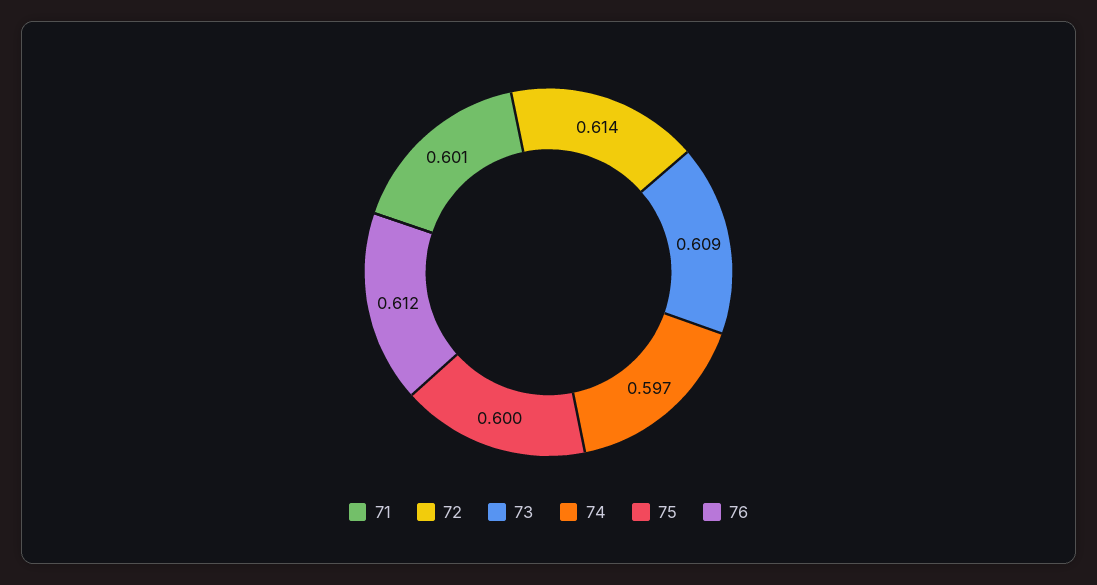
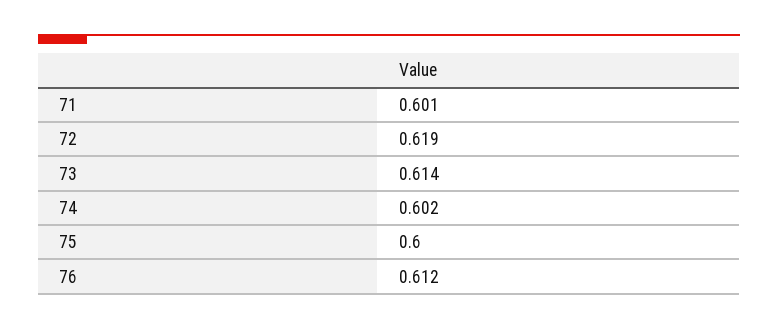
  {
    "71": 0.601,
-   "72": 0.614,
+   "72": 0.619,
-   "73": 0.609,
+   "73": 0.614,
-   "74": 0.597,
+   "74": 0.602,
    "75": 0.6,
    "76": 0.612
  }

